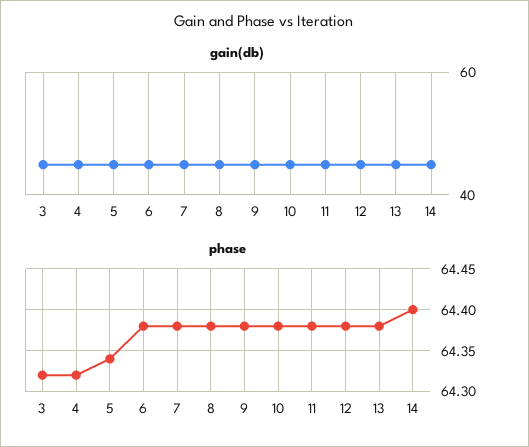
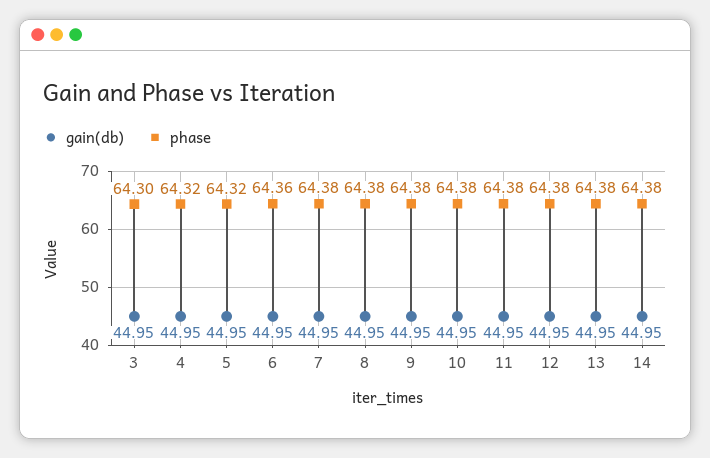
  {
    "gain(db)": {
      "3": 44.95,
      "4": 44.95,
      "5": 44.95,
      "6": 44.95,
      "7": 44.95,
      "8": 44.95,
      "9": 44.95,
      "10": 44.95,
      "11": 44.95,
      "12": 44.95,
      "13": 44.95,
      "14": 44.95
    },
    "phase": {
-     "3": 64.32,
+     "3": 64.3,
      "4": 64.32,
-     "5": 64.34,
+     "5": 64.32,
-     "6": 64.38,
+     "6": 64.36,
      "7": 64.38,
      "8": 64.38,
      "9": 64.38,
      "10": 64.38,
      "11": 64.38,
      "12": 64.38,
      "13": 64.38,
-     "14": 64.4
+     "14": 64.38
    }
  }

